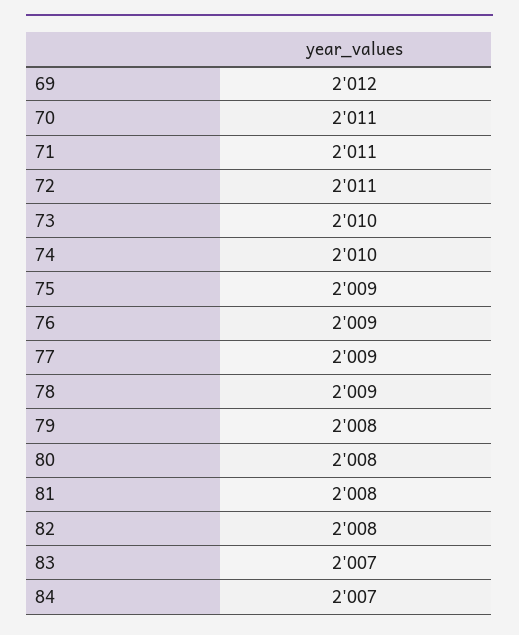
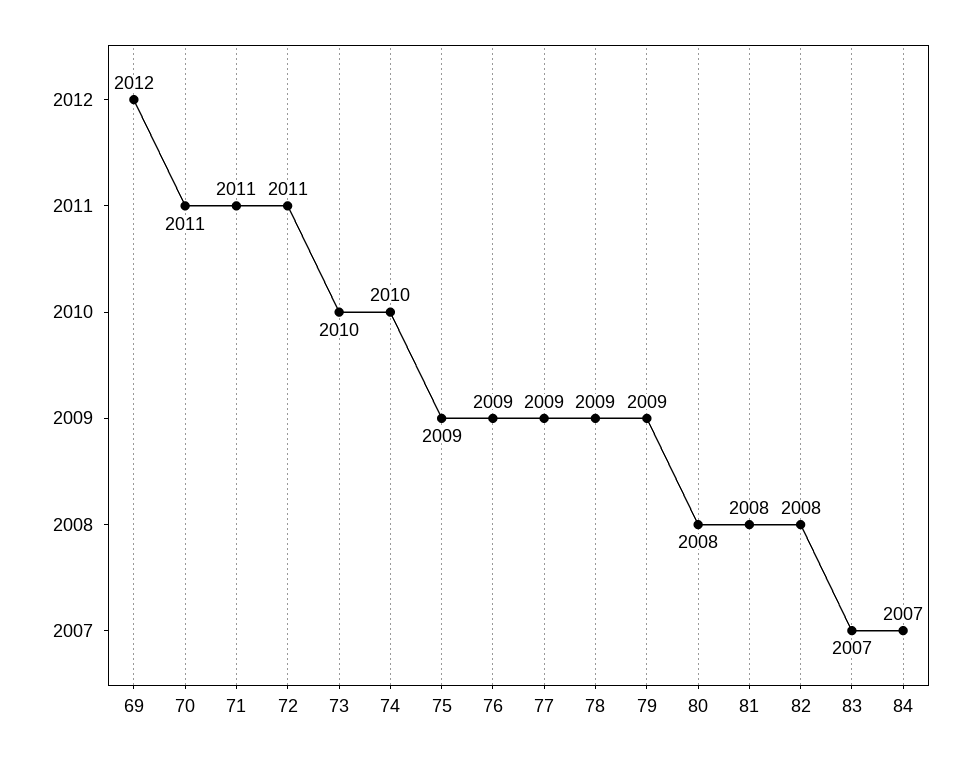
  {
    "69": 2012,
    "70": 2011,
    "71": 2011,
    "72": 2011,
    "73": 2010,
    "74": 2010,
    "75": 2009,
    "76": 2009,
    "77": 2009,
    "78": 2009,
-   "79": 2008,
+   "79": 2009,
    "80": 2008,
    "81": 2008,
    "82": 2008,
    "83": 2007,
    "84": 2007
  }

